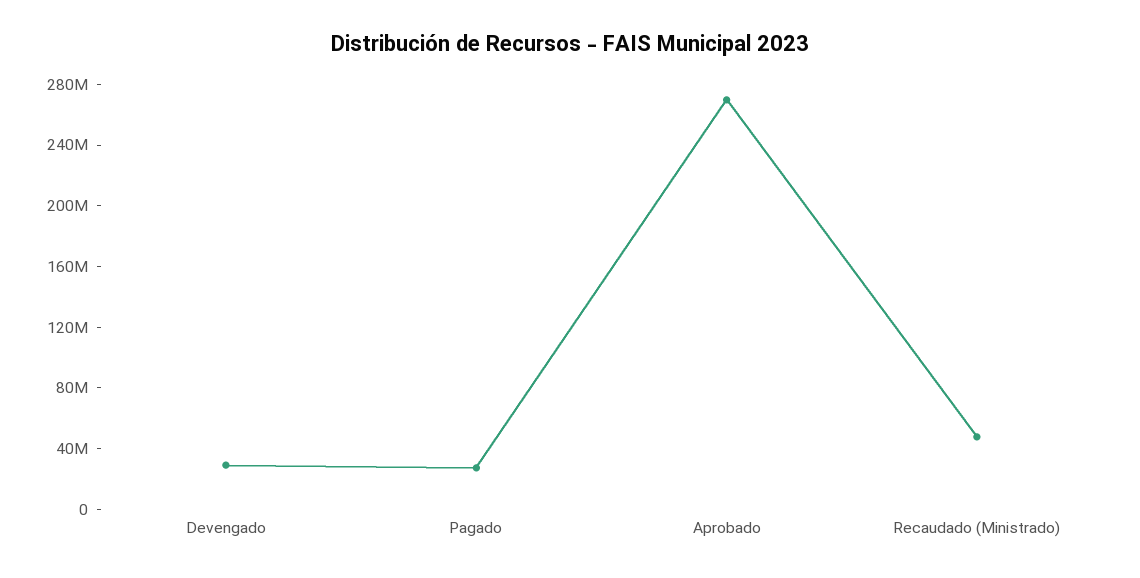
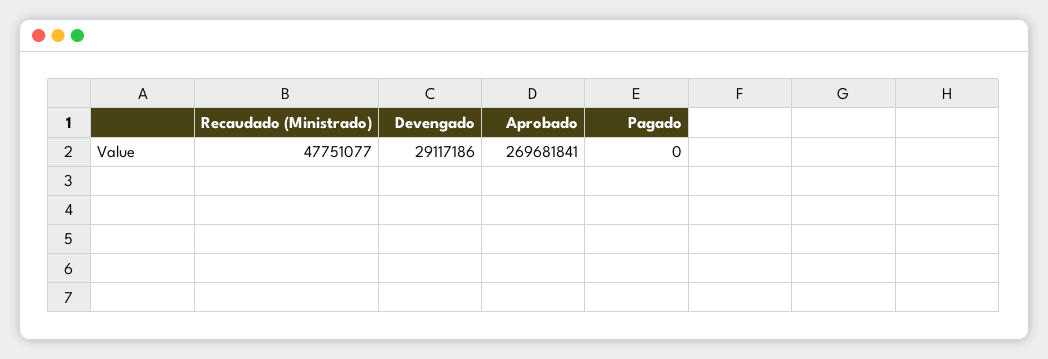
  {
    "Devengado": 29117186,
-   "Pagado": 30000000,
+   "Pagado": 0,
    "Aprobado": 269681841,
    "Recaudado (Ministrado)": 47751077
  }

